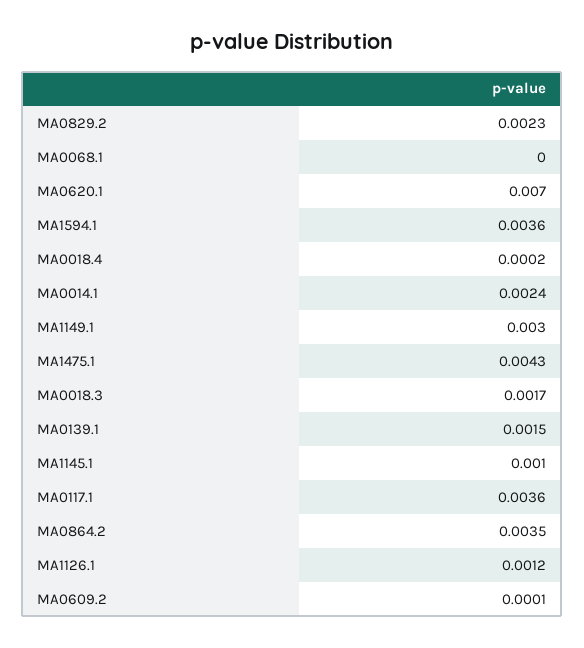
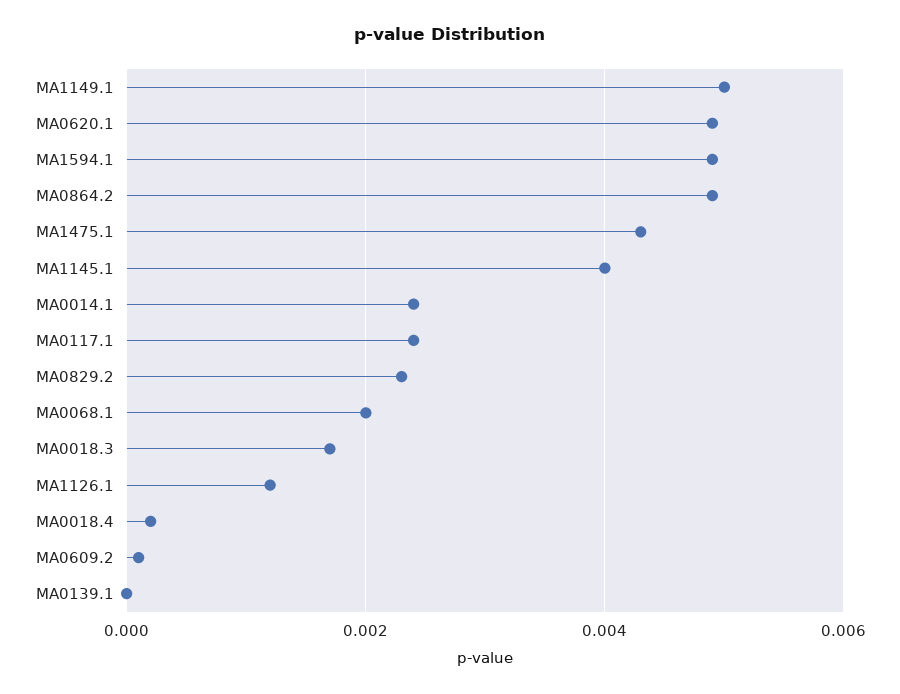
  {
    "MA0829.2": 0.0023,
-   "MA0068.1": 0,
+   "MA0068.1": 0.002,
-   "MA0620.1": 0.007,
+   "MA0620.1": 0.005,
-   "MA1594.1": 0.0036,
+   "MA1594.1": 0.005,
    "MA0018.4": 0.0002,
    "MA0014.1": 0.0024,
-   "MA1149.1": 0.003,
+   "MA1149.1": 0.005,
    "MA1475.1": 0.0043,
    "MA0018.3": 0.0017,
-   "MA0139.1": 0.0015,
+   "MA0139.1": 0,
-   "MA1145.1": 0.001,
+   "MA1145.1": 0.004,
-   "MA0117.1": 0.0036,
+   "MA0117.1": 0.0025,
-   "MA0864.2": 0.0035,
+   "MA0864.2": 0.005,
    "MA1126.1": 0.0012,
    "MA0609.2": 0.0001
  }

